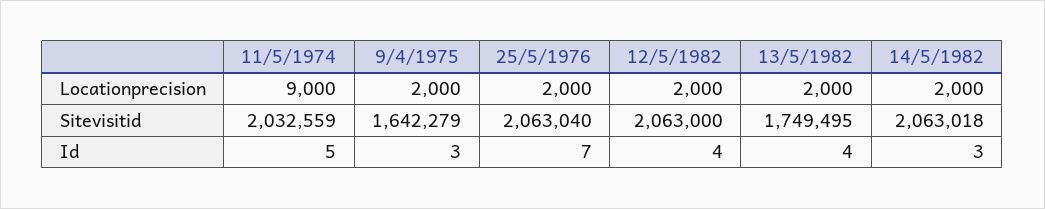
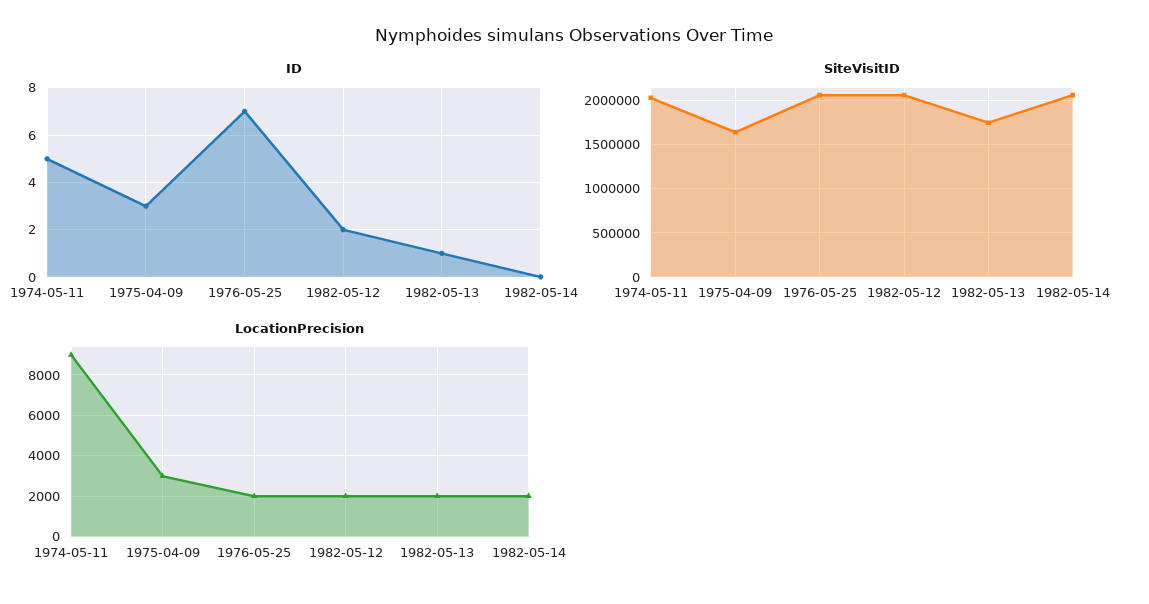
  {
    "Locationprecision": {
      "11/5/1974": 9000,
-     "9/4/1975": 2000,
+     "9/4/1975": 3000,
      "25/5/1976": 2000,
      "12/5/1982": 2000,
      "13/5/1982": 2000,
      "14/5/1982": 2000
    },
    "Sitevisitid": {
      "11/5/1974": 2032559,
      "9/4/1975": 1642279,
      "25/5/1976": 2063040,
      "12/5/1982": 2063000,
      "13/5/1982": 1749495,
      "14/5/1982": 2063018
    },
    "Id": {
      "11/5/1974": 5,
      "9/4/1975": 3,
      "25/5/1976": 7,
-     "12/5/1982": 4,
+     "12/5/1982": 2,
-     "13/5/1982": 4,
+     "13/5/1982": 1,
-     "14/5/1982": 3
+     "14/5/1982": 0
    }
  }

